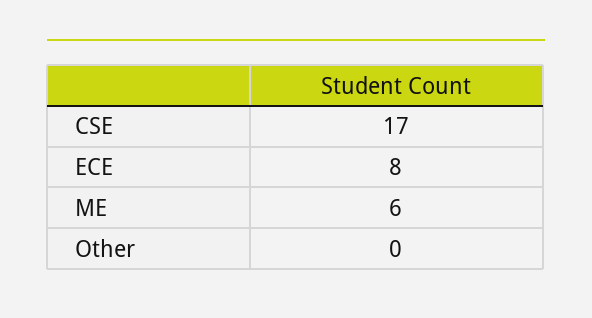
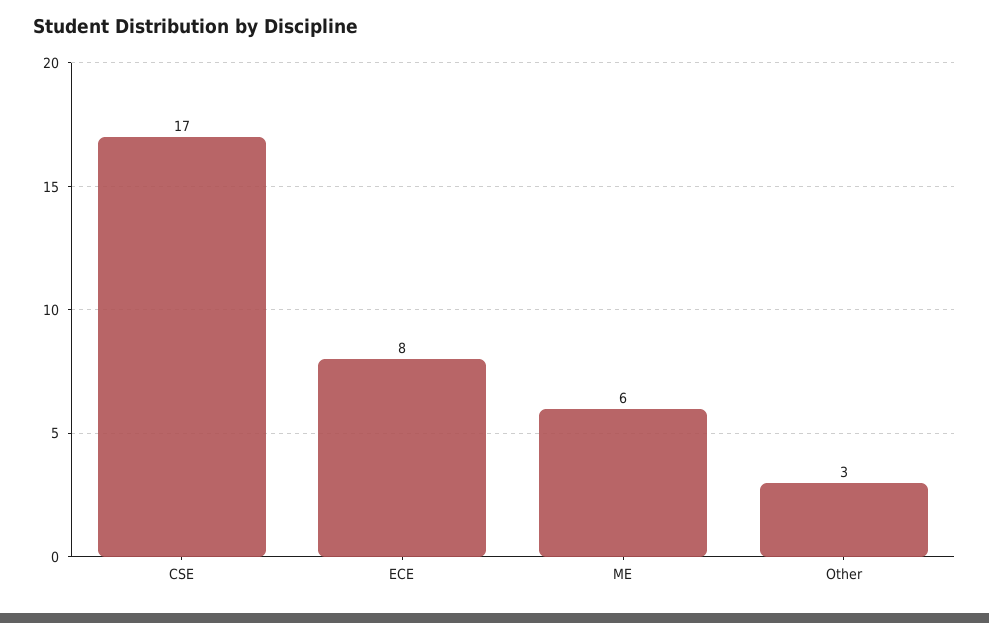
  {
    "CSE": 17,
    "ECE": 8,
    "ME": 6,
-   "Other": 0
+   "Other": 3
  }

